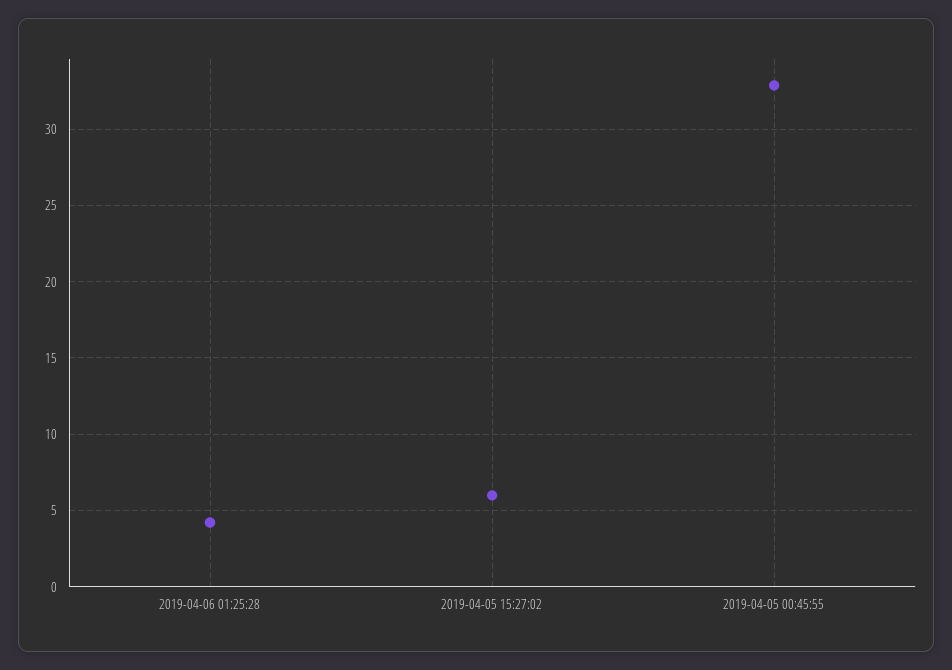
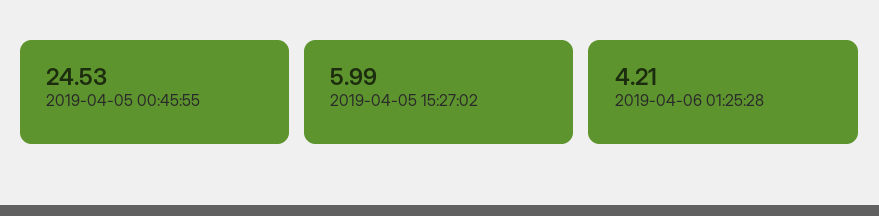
  {
    "2019-04-06 01:25:28": 4.21,
    "2019-04-05 15:27:02": 5.99,
-   "2019-04-05 00:45:55": 33
+   "2019-04-05 00:45:55": 24.53
  }

